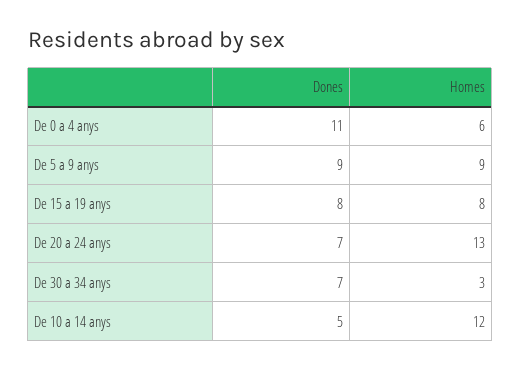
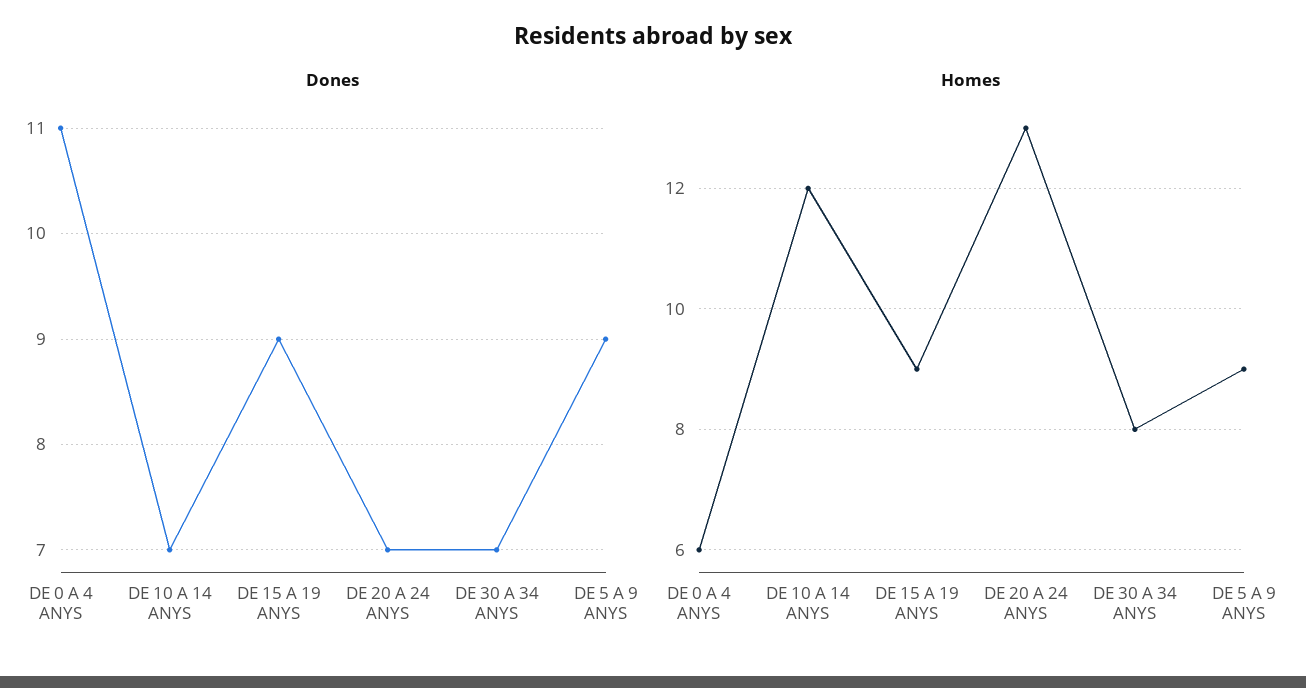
  {
    "Dones": {
      "De 0 a 4 anys": 11,
      "De 5 a 9 anys": 9,
-     "De 15 a 19 anys": 8,
+     "De 15 a 19 anys": 9,
      "De 20 a 24 anys": 7,
      "De 30 a 34 anys": 7,
-     "De 10 a 14 anys": 5
+     "De 10 a 14 anys": 7
    },
    "Homes": {
      "De 0 a 4 anys": 6,
      "De 5 a 9 anys": 9,
-     "De 15 a 19 anys": 8,
+     "De 15 a 19 anys": 9,
      "De 20 a 24 anys": 13,
-     "De 30 a 34 anys": 3,
+     "De 30 a 34 anys": 8,
      "De 10 a 14 anys": 12
    }
  }

